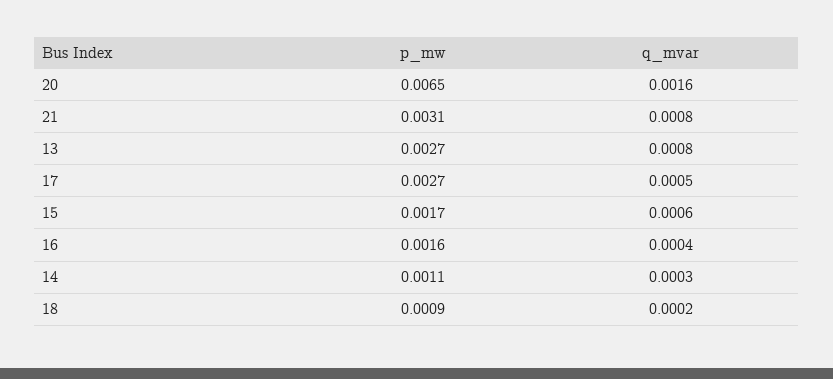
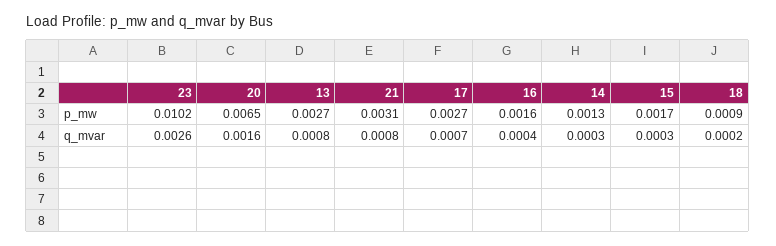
  {
    "p_mw": {
      "20": 0.0065,
      "21": 0.0031,
      "13": 0.0027,
      "17": 0.0027,
      "15": 0.0017,
      "16": 0.0016,
-     "14": 0.0011,
+     "14": 0.0013,
-     "18": 0.0009
+     "18": 0.0009,
+     "23": 0.0102
    },
    "q_mvar": {
      "20": 0.0016,
      "21": 0.0008,
      "13": 0.0008,
-     "17": 0.0005,
+     "17": 0.0007,
-     "15": 0.0006,
+     "15": 0.0003,
      "16": 0.0004,
      "14": 0.0003,
-     "18": 0.0002
+     "18": 0.0002,
+     "23": 0.0026
    }
  }

